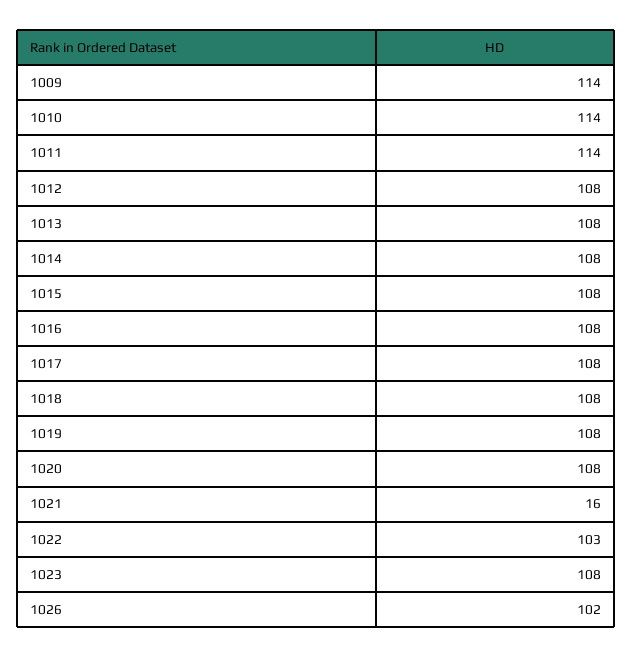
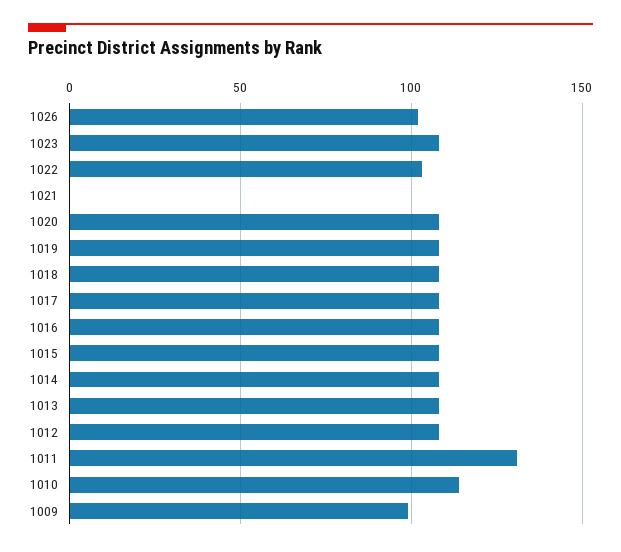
  {
-   "1009": 114,
+   "1009": 100,
    "1010": 114,
-   "1011": 114,
+   "1011": 130,
    "1012": 108,
    "1013": 108,
    "1014": 108,
    "1015": 108,
    "1016": 108,
    "1017": 108,
    "1018": 108,
    "1019": 108,
    "1020": 108,
-   "1021": 16,
+   "1021": 0,
    "1022": 103,
    "1023": 108,
    "1026": 102
  }

